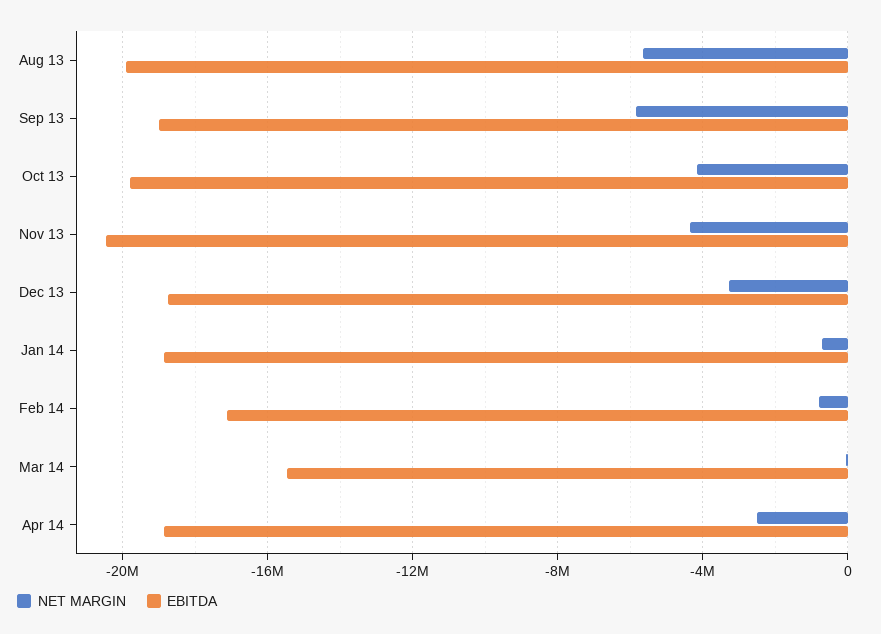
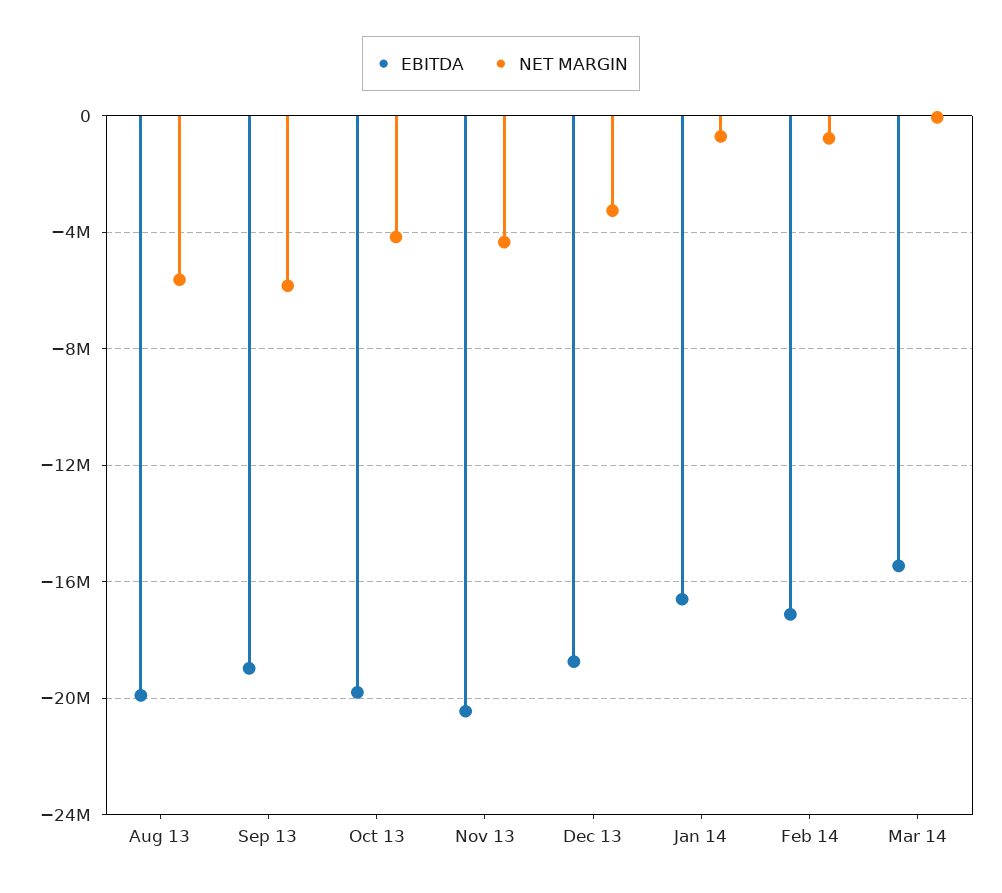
  {
    "NET MARGIN": {
      "Aug 13": -5500000,
      "Sep 13": -6000000,
      "Oct 13": -4000000,
      "Nov 13": -4500000,
      "Dec 13": -3500000,
      "Jan 14": -500000,
      "Feb 14": -1000000,
-     "Mar 14": 0,
+     "Mar 14": 0
-     "Apr 14": -2500000
    },
    "EBITDA": {
      "Aug 13": -20000000,
      "Sep 13": -19000000,
      "Oct 13": -20000000,
      "Nov 13": -20500000,
      "Dec 13": -18500000,
-     "Jan 14": -19000000,
+     "Jan 14": -16500000,
      "Feb 14": -17000000,
-     "Mar 14": -15500000,
+     "Mar 14": -15500000
-     "Apr 14": -19000000
    }
  }

